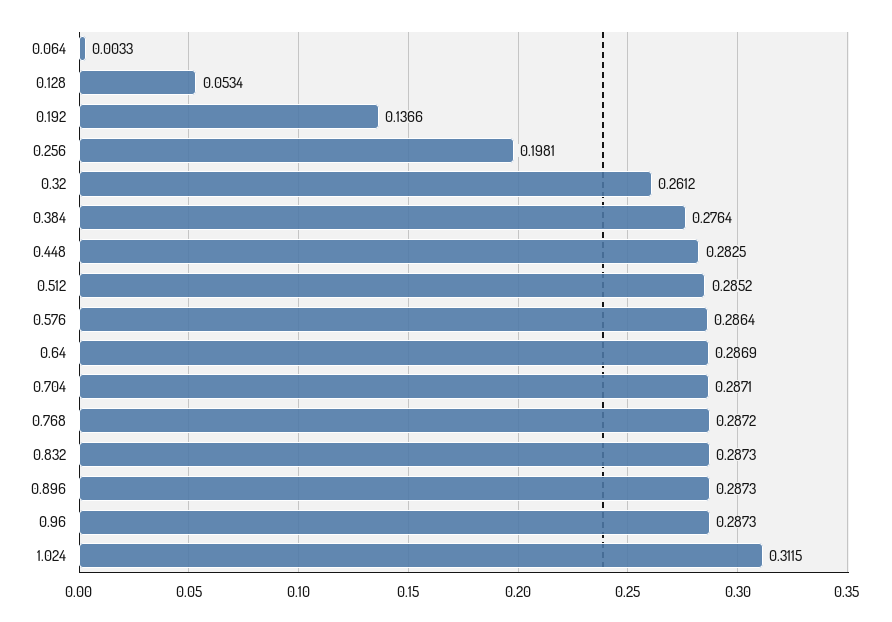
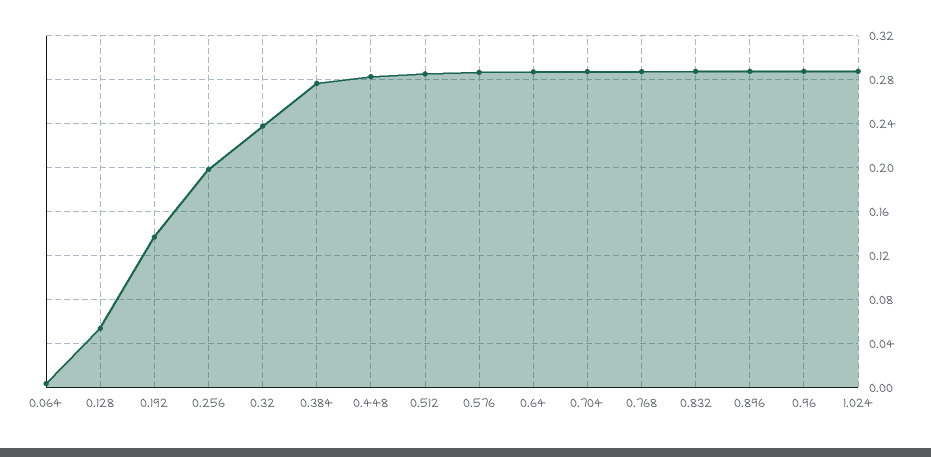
  {
    "0.064": 0.0033,
    "0.128": 0.0534,
    "0.192": 0.1366,
    "0.256": 0.1981,
-   "0.32": 0.2612,
+   "0.32": 0.24,
    "0.384": 0.2764,
    "0.448": 0.2825,
    "0.512": 0.2852,
    "0.576": 0.2864,
    "0.64": 0.2869,
    "0.704": 0.2871,
    "0.768": 0.2872,
    "0.832": 0.2873,
    "0.896": 0.2873,
    "0.96": 0.2873,
-   "1.024": 0.3115
+   "1.024": 0.29
  }

